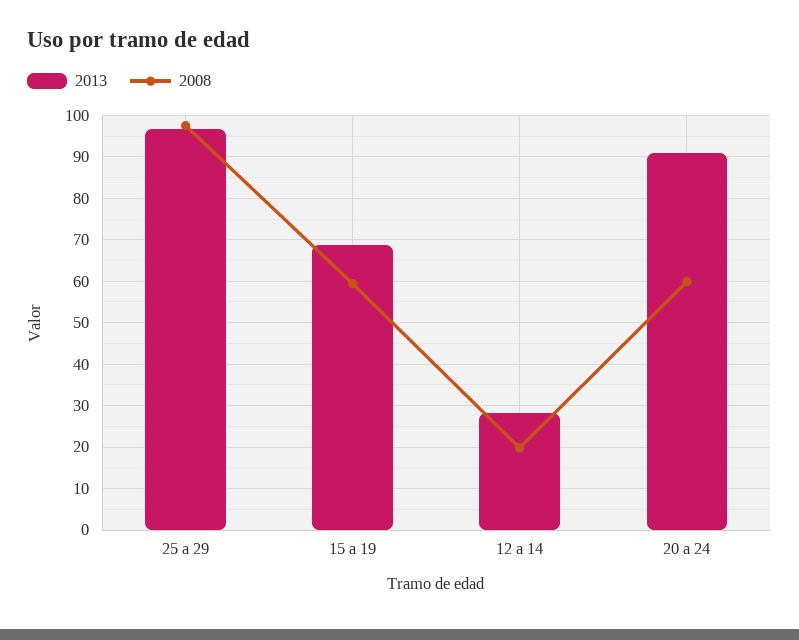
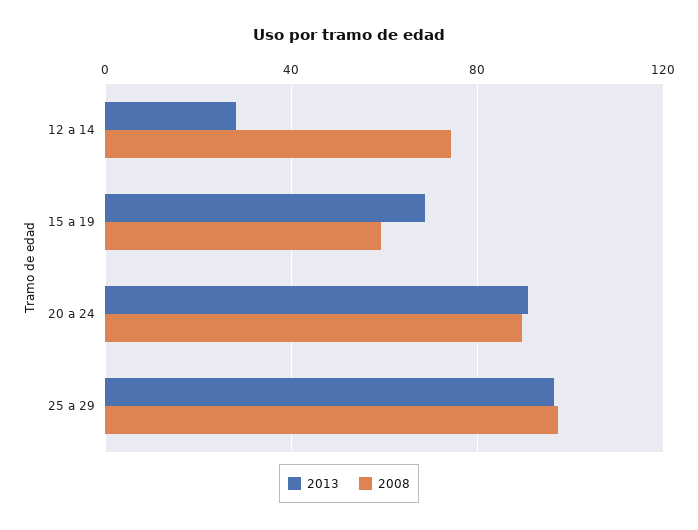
  {
    "2013": {
      "25 a 29": 96,
      "15 a 19": 68,
      "12 a 14": 28,
      "20 a 24": 92
    },
    "2008": {
      "25 a 29": 98,
      "15 a 19": 60,
-     "12 a 14": 20,
+     "12 a 14": 75,
-     "20 a 24": 60
+     "20 a 24": 90
    }
  }

